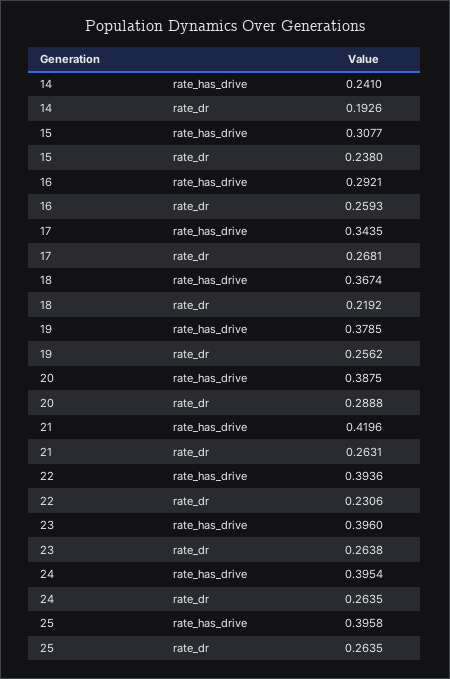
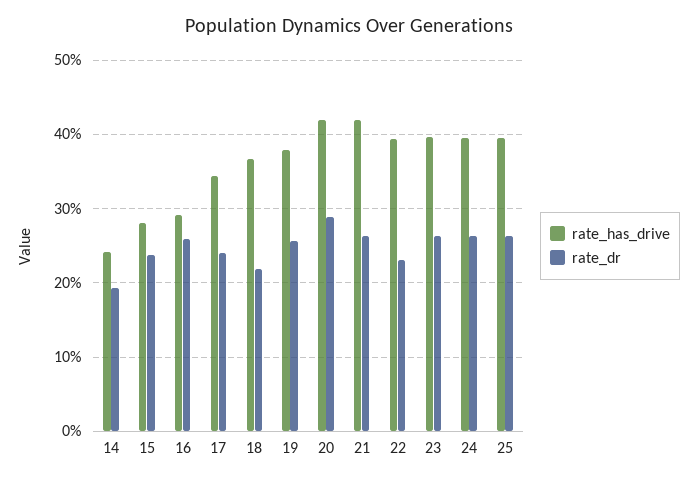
  {
    "rate_has_drive": {
      "14": 0.241,
-     "15": 0.3077,
+     "15": 0.28,
      "16": 0.2921,
      "17": 0.3435,
      "18": 0.3674,
      "19": 0.3785,
-     "20": 0.3875,
+     "20": 0.42,
      "21": 0.4196,
      "22": 0.3936,
      "23": 0.396,
      "24": 0.3954,
      "25": 0.3958
    },
    "rate_dr": {
      "14": 0.1926,
      "15": 0.238,
      "16": 0.2593,
-     "17": 0.2681,
+     "17": 0.24,
      "18": 0.2192,
      "19": 0.2562,
      "20": 0.2888,
      "21": 0.2631,
      "22": 0.2306,
      "23": 0.2638,
      "24": 0.2635,
      "25": 0.2635
    }
  }

